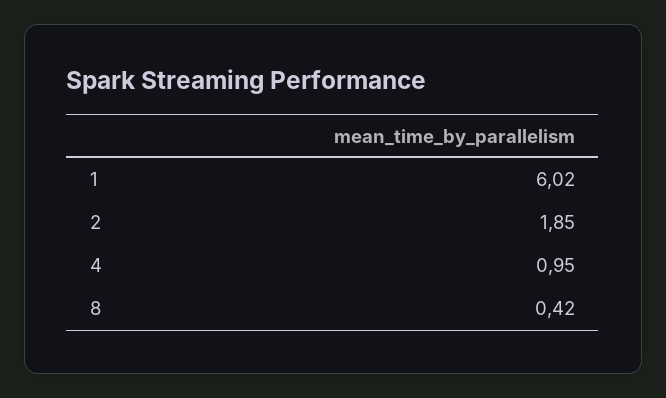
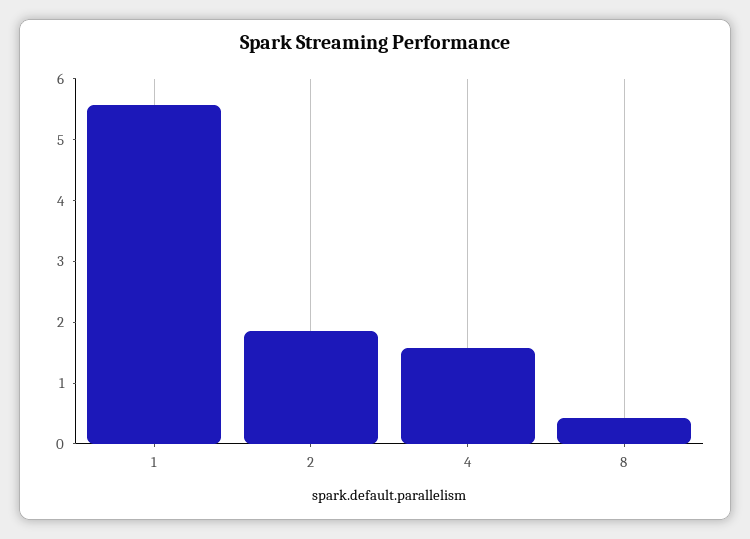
  {
-   "1": 6.02,
+   "1": 5.6,
    "2": 1.85,
-   "4": 0.95,
+   "4": 1.6,
    "8": 0.42
  }

